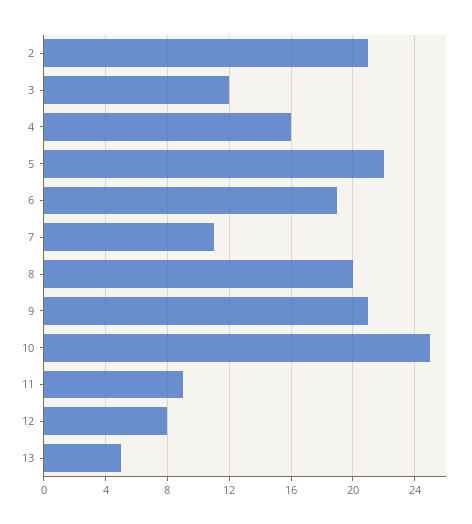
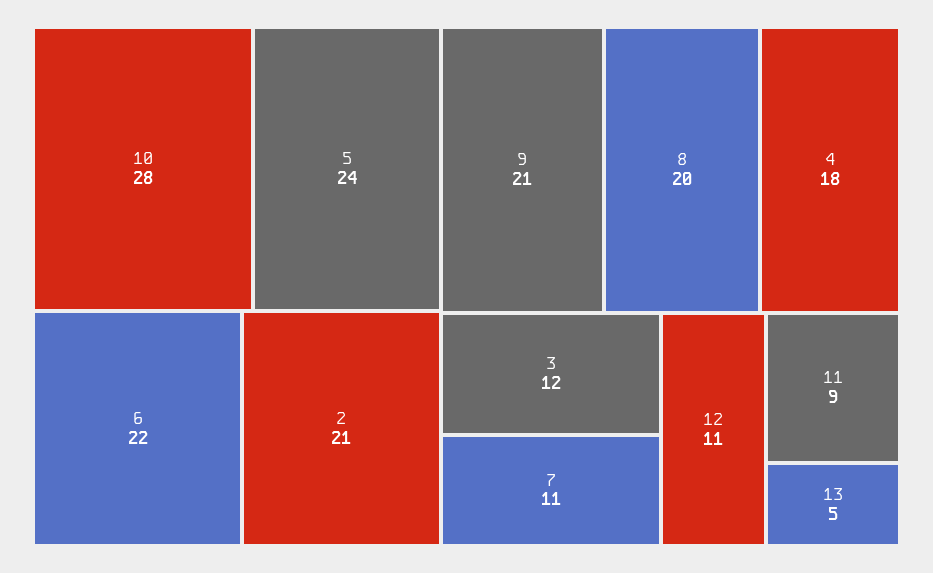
  {
    "2": 21,
    "3": 12,
-   "4": 16,
+   "4": 18,
-   "5": 22,
+   "5": 24,
-   "6": 19,
+   "6": 22,
    "7": 11,
    "8": 20,
    "9": 21,
-   "10": 25,
+   "10": 28,
    "11": 9,
-   "12": 8,
+   "12": 11,
    "13": 5
  }

